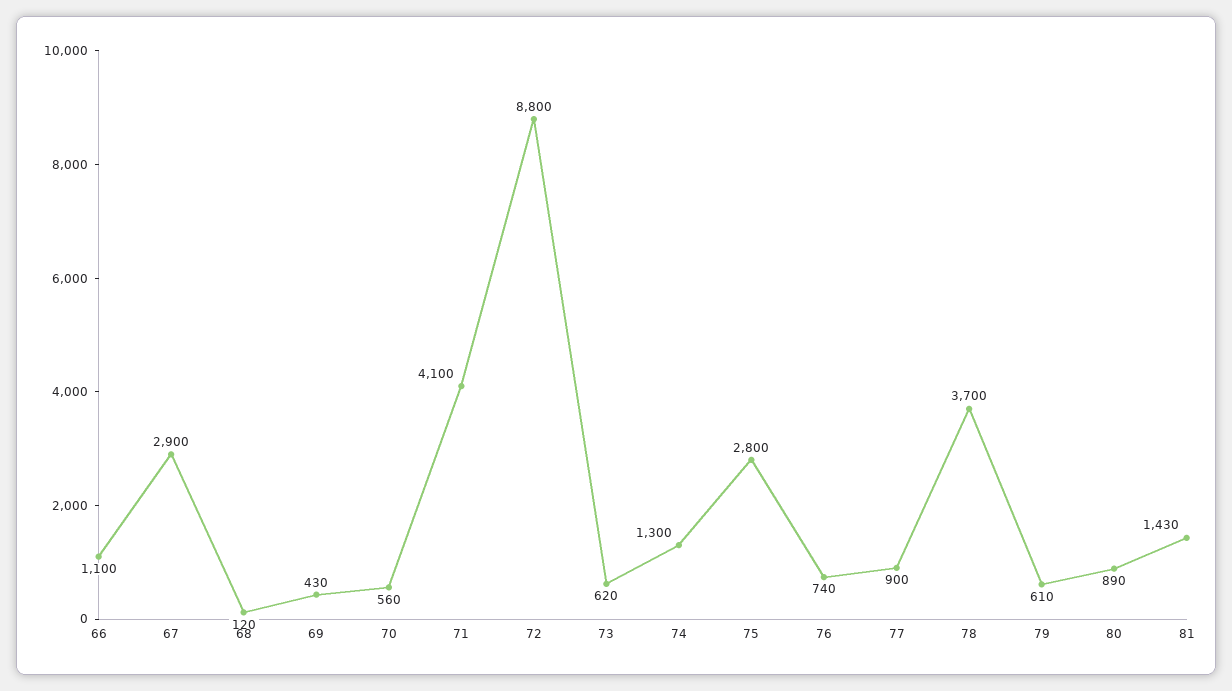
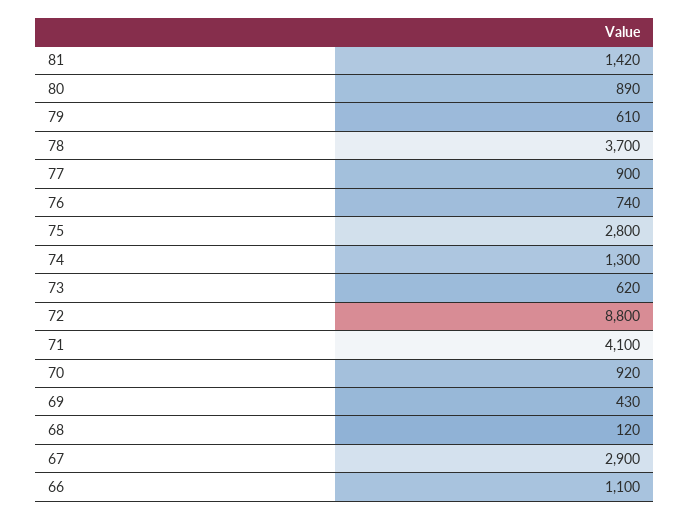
  {
    "66": 1100,
    "67": 2900,
    "68": 120,
    "69": 430,
-   "70": 560,
+   "70": 920,
    "71": 4100,
    "72": 8800,
    "73": 620,
    "74": 1300,
    "75": 2800,
    "76": 740,
    "77": 900,
    "78": 3700,
    "79": 610,
    "80": 890,
-   "81": 1430
+   "81": 1420
  }

